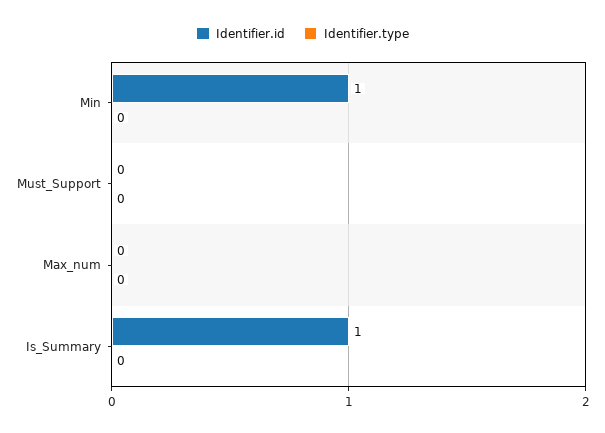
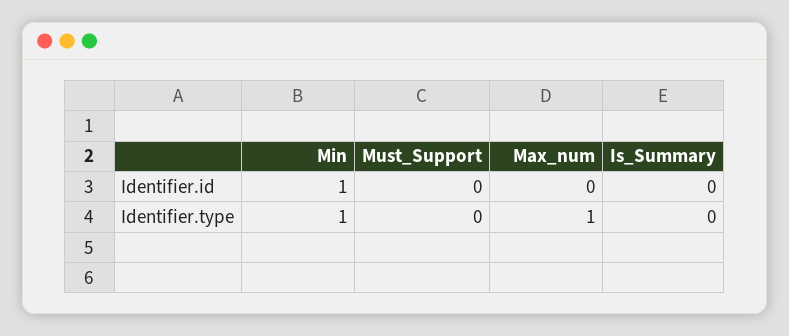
  {
    "Identifier.id": {
      "Min": 1,
      "Must_Support": 0,
      "Max_num": 0,
-     "Is_Summary": 1
+     "Is_Summary": 0
    },
    "Identifier.type": {
-     "Min": 0,
+     "Min": 1,
      "Must_Support": 0,
-     "Max_num": 0,
+     "Max_num": 1,
      "Is_Summary": 0
    }
  }

